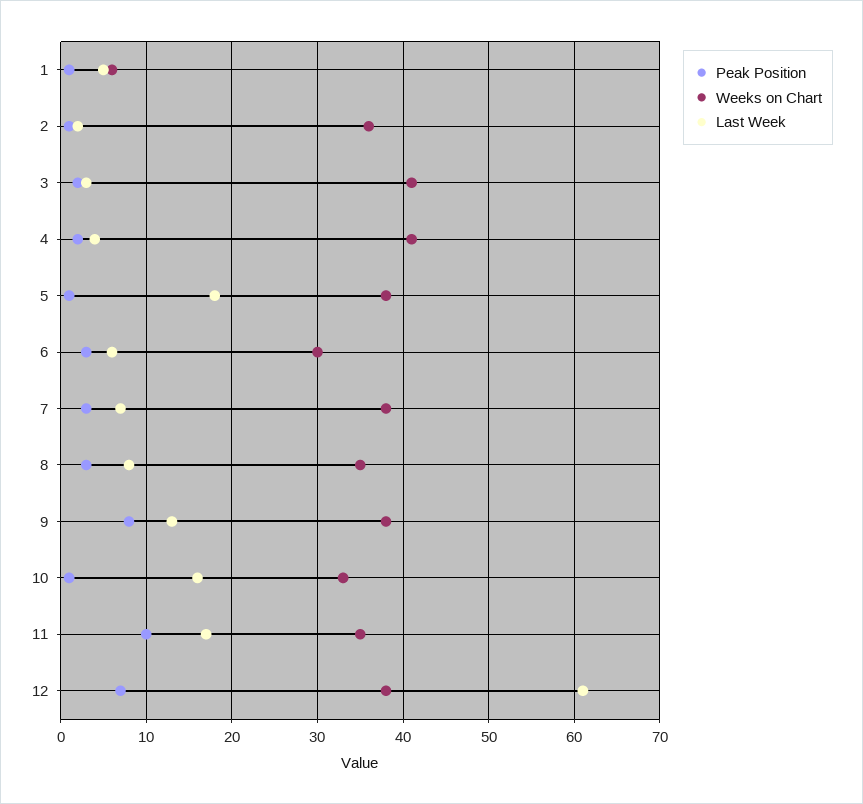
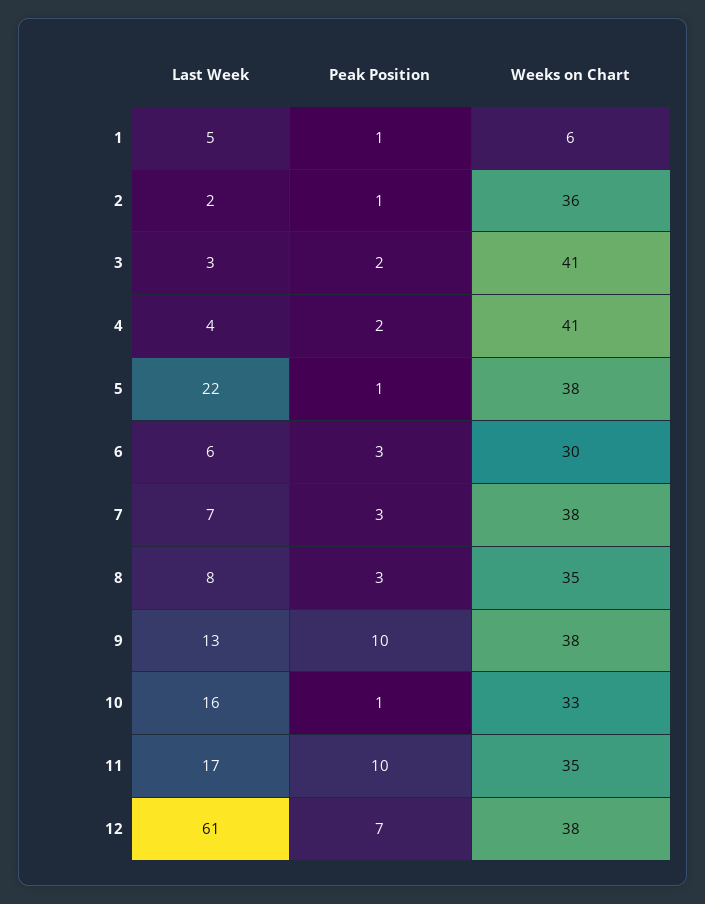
  {
    "Peak Position": {
      "1": 1,
      "2": 1,
      "3": 2,
      "4": 2,
      "5": 1,
      "6": 3,
      "7": 3,
      "8": 3,
-     "9": 8,
+     "9": 10,
      "10": 1,
      "11": 10,
      "12": 7
    },
    "Weeks on Chart": {
      "1": 6,
      "2": 36,
      "3": 41,
      "4": 41,
      "5": 38,
      "6": 30,
      "7": 38,
      "8": 35,
      "9": 38,
      "10": 33,
      "11": 35,
      "12": 38
    },
    "Last Week": {
      "1": 5,
      "2": 2,
      "3": 3,
      "4": 4,
-     "5": 18,
+     "5": 22,
      "6": 6,
      "7": 7,
      "8": 8,
      "9": 13,
      "10": 16,
      "11": 17,
      "12": 61
    }
  }

